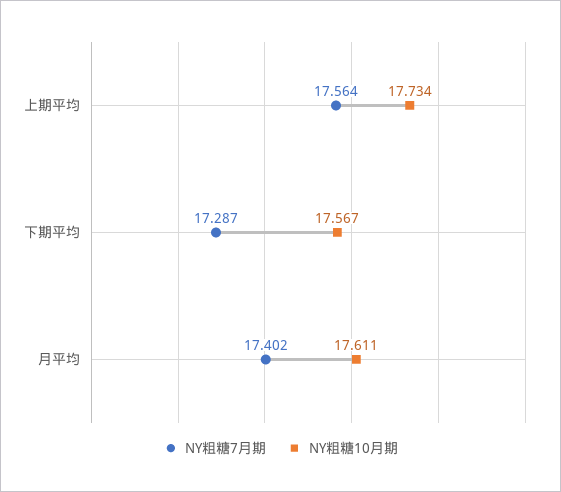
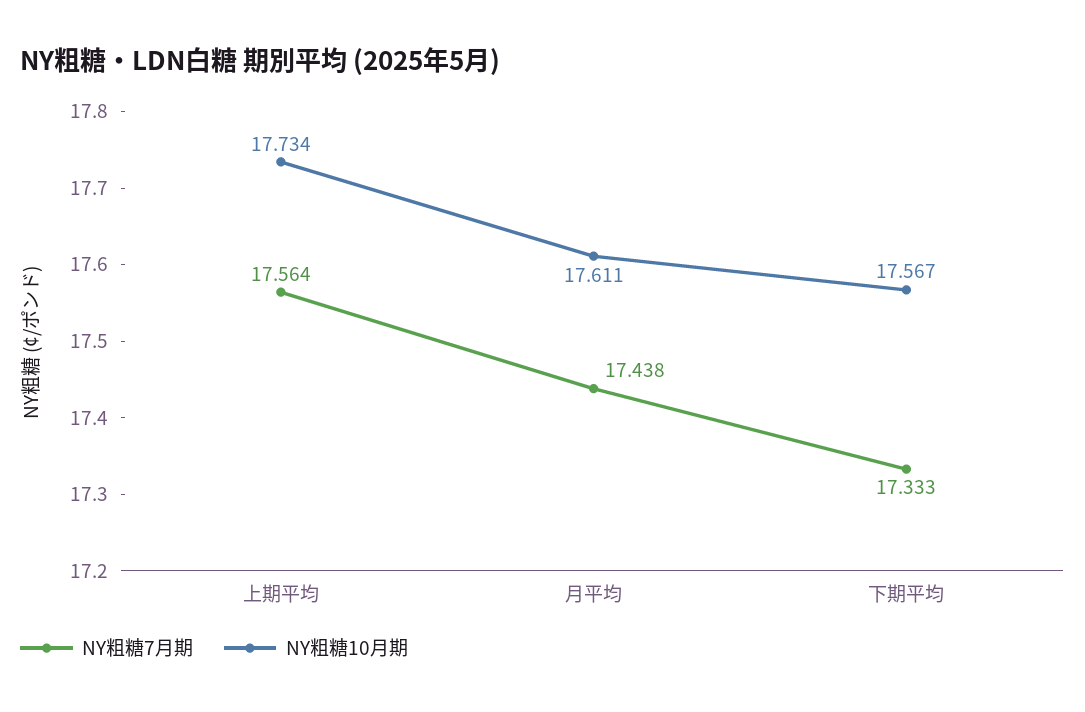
  {
    "NY粗糖7月期": {
      "上期平均": 17.564,
-     "下期平均": 17.287,
+     "下期平均": 17.333,
-     "月平均": 17.402
+     "月平均": 17.438
    },
    "NY粗糖10月期": {
      "上期平均": 17.734,
      "下期平均": 17.567,
      "月平均": 17.611
    }
  }

